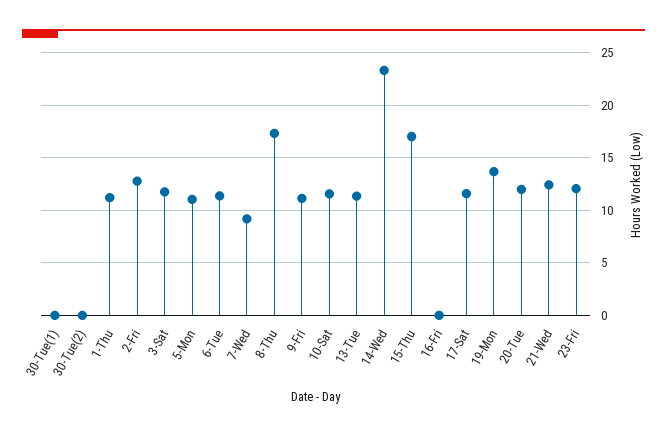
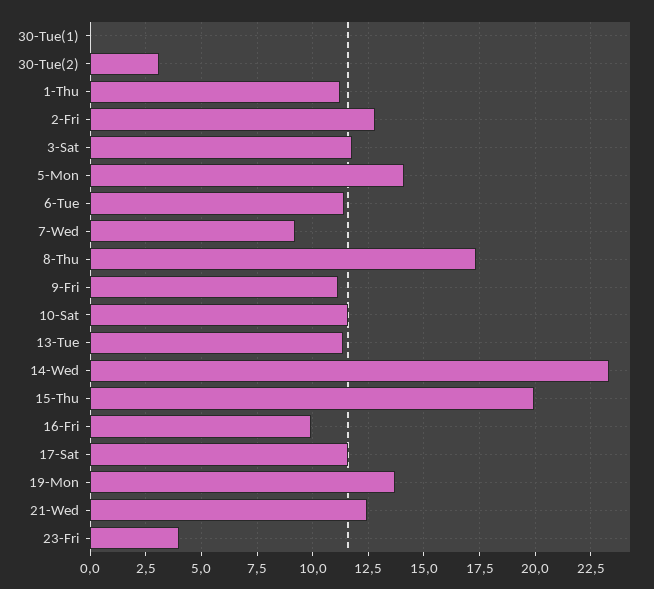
  {
    "30-Tue(1)": 0,
-   "30-Tue(2)": 0,
+   "30-Tue(2)": 3,
    "1-Thu": 11,
    "2-Fri": 13,
    "3-Sat": 12,
-   "5-Mon": 11,
+   "5-Mon": 14,
    "6-Tue": 11.5,
    "7-Wed": 9,
    "8-Thu": 17.5,
    "9-Fri": 11,
    "10-Sat": 11.5,
    "13-Tue": 11.5,
    "14-Wed": 23.5,
-   "15-Thu": 17,
+   "15-Thu": 20,
-   "16-Fri": 0,
+   "16-Fri": 10,
    "17-Sat": 11.5,
    "19-Mon": 13.5,
-   "20-Tue": 12,
    "21-Wed": 12.5,
-   "23-Fri": 12
+   "23-Fri": 4
  }

